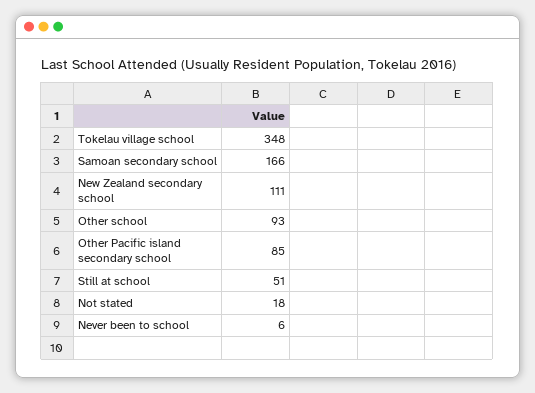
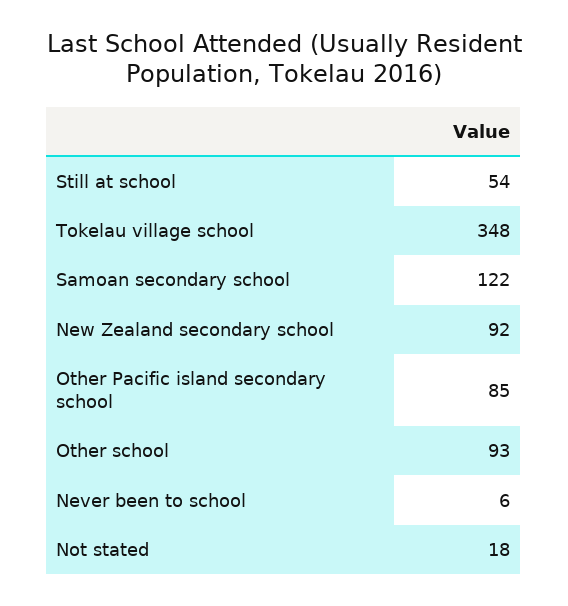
  {
    "Tokelau village school": 348,
-   "Samoan secondary school": 166,
+   "Samoan secondary school": 122,
-   "New Zealand secondary school": 111,
+   "New Zealand secondary school": 92,
    "Other school": 93,
    "Other Pacific island secondary school": 85,
-   "Still at school": 51,
+   "Still at school": 54,
    "Not stated": 18,
    "Never been to school": 6
  }

